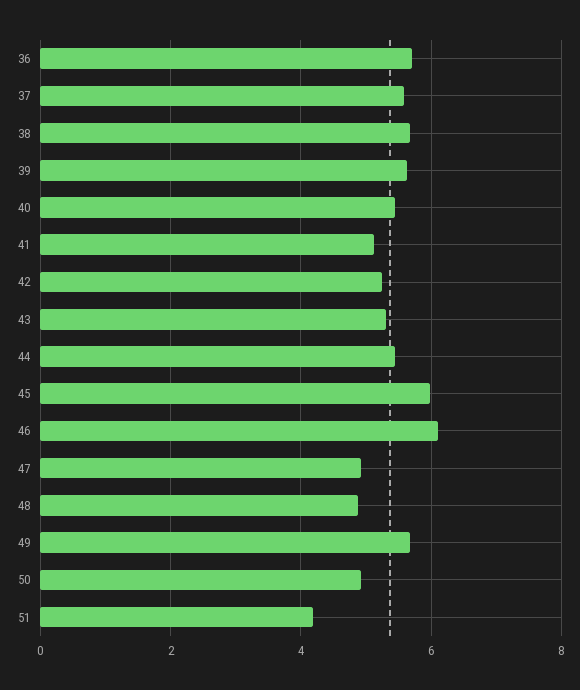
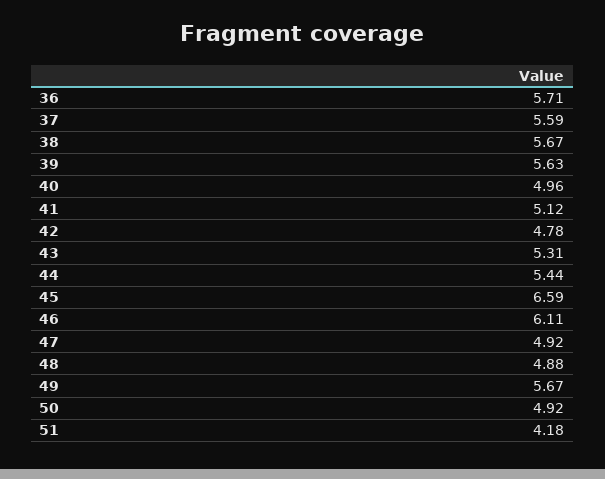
  {
    "36": 5.71,
    "37": 5.59,
    "38": 5.67,
    "39": 5.63,
-   "40": 5.4,
+   "40": 4.96,
    "41": 5.12,
-   "42": 5.2,
+   "42": 4.78,
    "43": 5.31,
    "44": 5.44,
-   "45": 6,
+   "45": 6.59,
    "46": 6.11,
    "47": 4.92,
    "48": 4.88,
    "49": 5.67,
    "50": 4.92,
    "51": 4.18
  }

